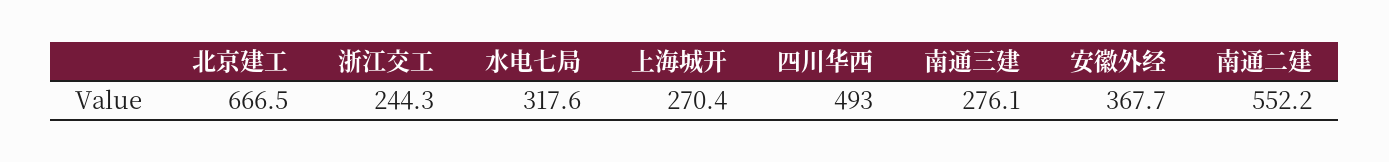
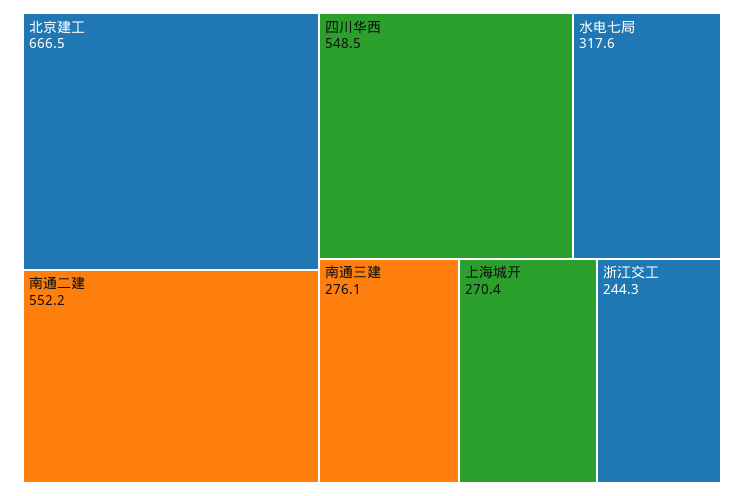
  {
    "北京建工": 666.5,
    "浙江交工": 244.3,
    "水电七局": 317.6,
    "上海城开": 270.4,
-   "四川华西": 493,
+   "四川华西": 548.5,
    "南通三建": 276.1,
-   "安徽外经": 367.7,
    "南通二建": 552.2
  }

